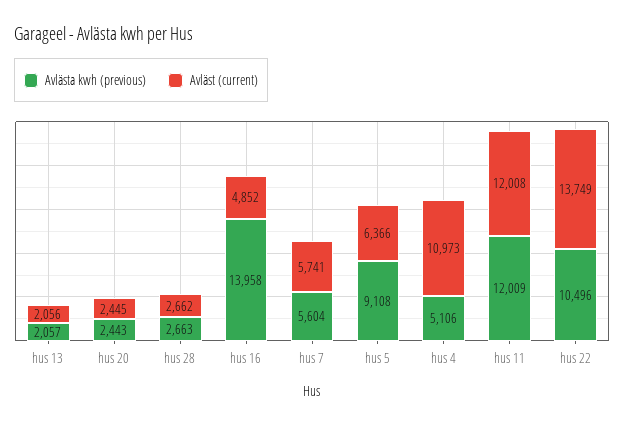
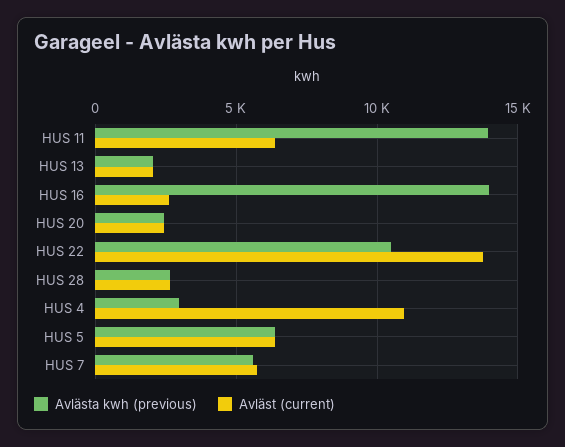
  {
    "Avlästa kwh (previous)": {
      "hus 13": 2057,
      "hus 20": 2443,
      "hus 28": 2663,
      "hus 16": 13958,
      "hus 7": 5604,
-     "hus 5": 9108,
+     "hus 5": 6500,
-     "hus 4": 5106,
+     "hus 4": 3000,
-     "hus 11": 12009,
+     "hus 11": 14000,
      "hus 22": 10496
    },
    "Avläst (current)": {
      "hus 13": 2056,
      "hus 20": 2445,
      "hus 28": 2662,
-     "hus 16": 4852,
+     "hus 16": 2500,
      "hus 7": 5741,
      "hus 5": 6366,
      "hus 4": 10973,
-     "hus 11": 12008,
+     "hus 11": 6500,
      "hus 22": 13749
    }
  }

